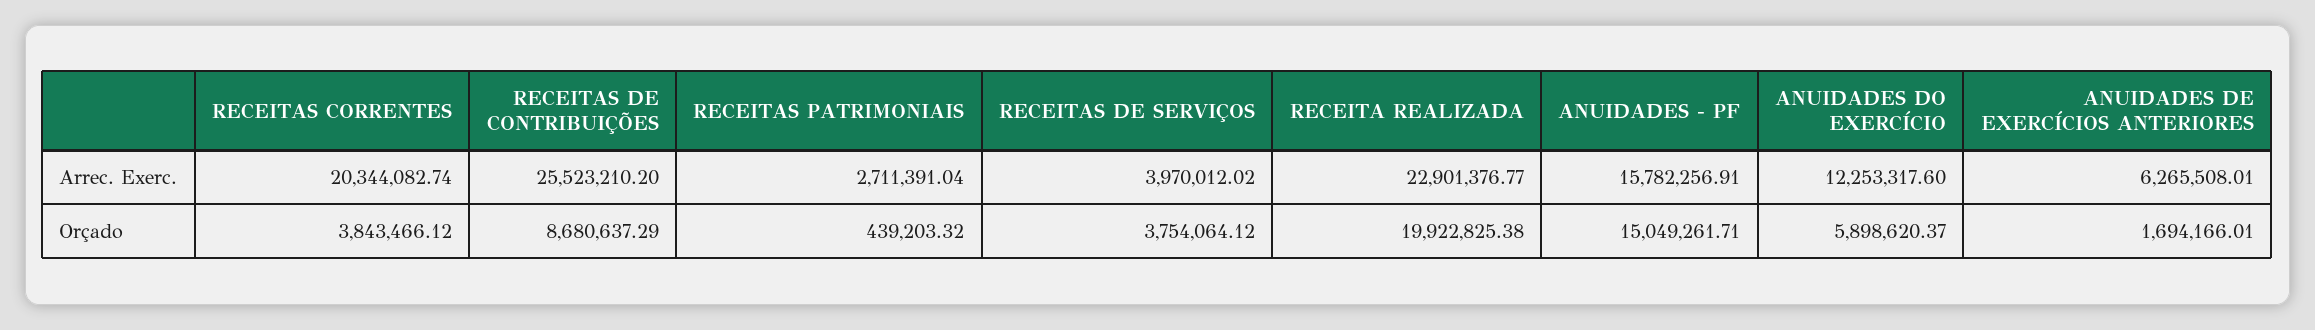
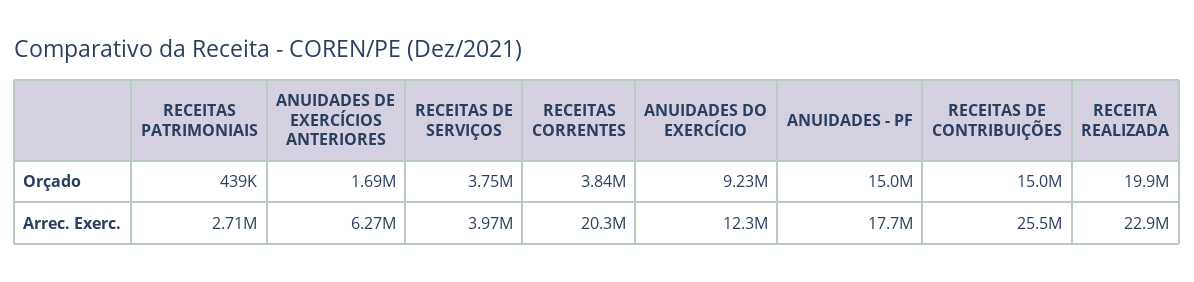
  {
    "RECEITAS CORRENTES": {
      "Arrec. Exerc.": 20344082.74,
      "Orçado": 3843466.12
    },
    "RECEITAS DE CONTRIBUIÇÕES": {
      "Arrec. Exerc.": 25523210.2,
-     "Orçado": 8680637.29
+     "Orçado": 15000000
    },
    "RECEITAS PATRIMONIAIS": {
      "Arrec. Exerc.": 2711391.04,
      "Orçado": 439203.32
    },
    "RECEITAS DE SERVIÇOS": {
      "Arrec. Exerc.": 3970012.02,
      "Orçado": 3754064.12
    },
    "RECEITA REALIZADA": {
      "Arrec. Exerc.": 22901376.77,
      "Orçado": 19922825.38
    },
    "ANUIDADES - PF": {
-     "Arrec. Exerc.": 15782256.91,
+     "Arrec. Exerc.": 17700000,
      "Orçado": 15049261.71
    },
    "ANUIDADES DO EXERCÍCIO": {
      "Arrec. Exerc.": 12253317.6,
-     "Orçado": 5898620.37
+     "Orçado": 9230000
    },
    "ANUIDADES DE EXERCÍCIOS ANTERIORES": {
      "Arrec. Exerc.": 6265508.01,
      "Orçado": 1694166.01
    }
  }

